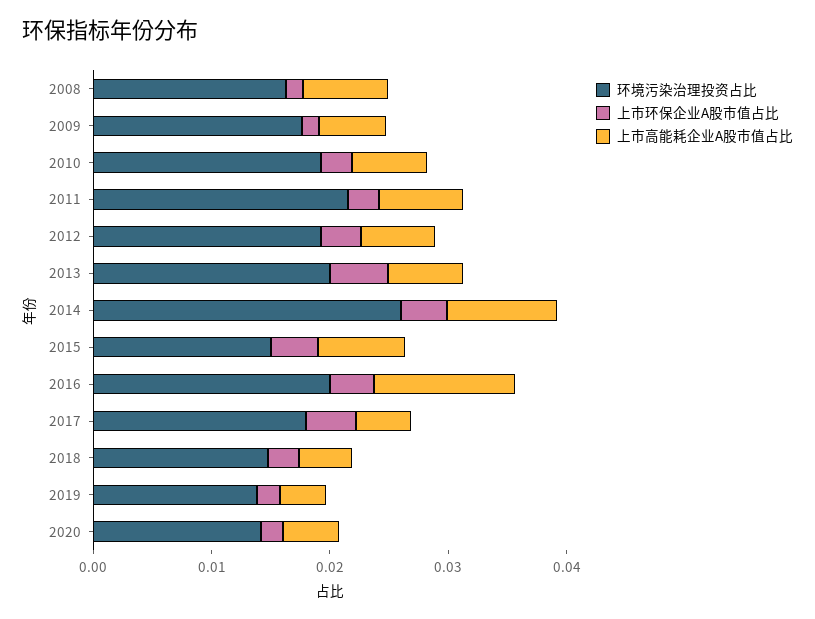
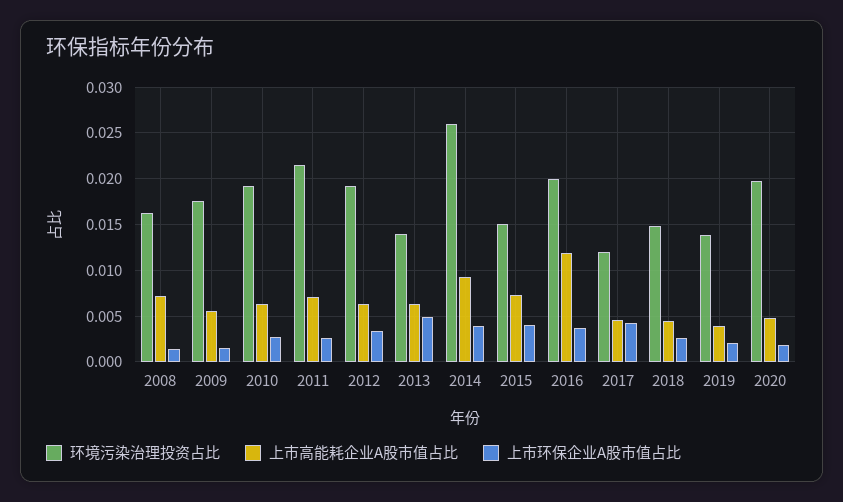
  {
    "环境污染治理投资占比": {
      "2008": 0.016,
      "2009": 0.018,
      "2010": 0.019,
      "2011": 0.022,
      "2012": 0.019,
-     "2013": 0.02,
+     "2013": 0.014,
      "2014": 0.026,
      "2015": 0.015,
      "2016": 0.02,
-     "2017": 0.018,
+     "2017": 0.012,
      "2018": 0.015,
      "2019": 0.014,
-     "2020": 0.014
+     "2020": 0.02
    },
    "上市环保企业A股市值占比": {
      "2008": 0.001,
      "2009": 0.002,
      "2010": 0.003,
      "2011": 0.003,
      "2012": 0.003,
      "2013": 0.005,
      "2014": 0.004,
      "2015": 0.004,
      "2016": 0.004,
      "2017": 0.004,
      "2018": 0.003,
      "2019": 0.002,
      "2020": 0.002
    },
    "上市高能耗企业A股市值占比": {
      "2008": 0.007,
      "2009": 0.006,
      "2010": 0.006,
      "2011": 0.007,
      "2012": 0.006,
      "2013": 0.006,
      "2014": 0.009,
      "2015": 0.007,
      "2016": 0.012,
      "2017": 0.005,
      "2018": 0.005,
      "2019": 0.004,
      "2020": 0.005
    }
  }

